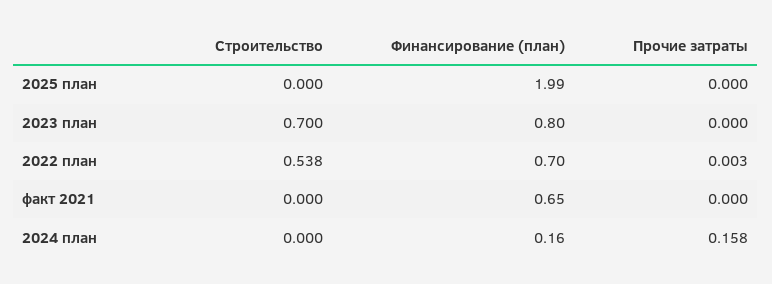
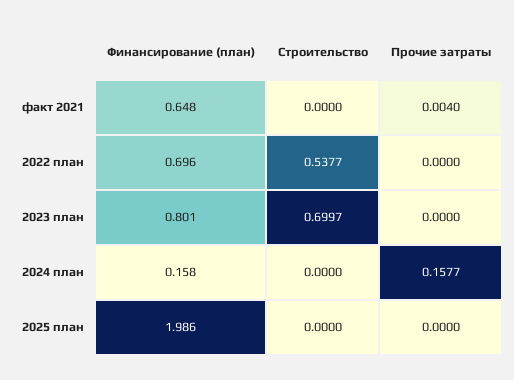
  {
    "Строительство": {
      "2025 план": 0,
      "2023 план": 0.6997,
      "2022 план": 0.5377,
      "факт 2021": 0,
      "2024 план": 0
    },
    "Финансирование (план)": {
      "2025 план": 1.986,
      "2023 план": 0.801,
      "2022 план": 0.696,
      "факт 2021": 0.648,
      "2024 план": 0.158
    },
    "Прочие затраты": {
      "2025 план": 0,
      "2023 план": 0,
-     "2022 план": 0.003,
+     "2022 план": 0,
-     "факт 2021": 0,
+     "факт 2021": 0.004,
      "2024 план": 0.1577
    }
  }

